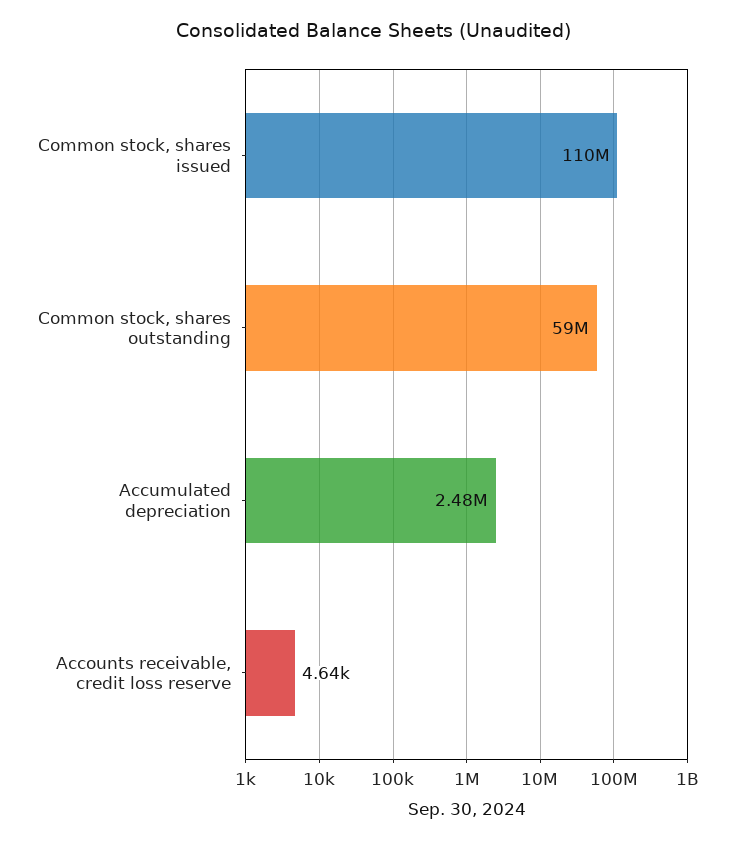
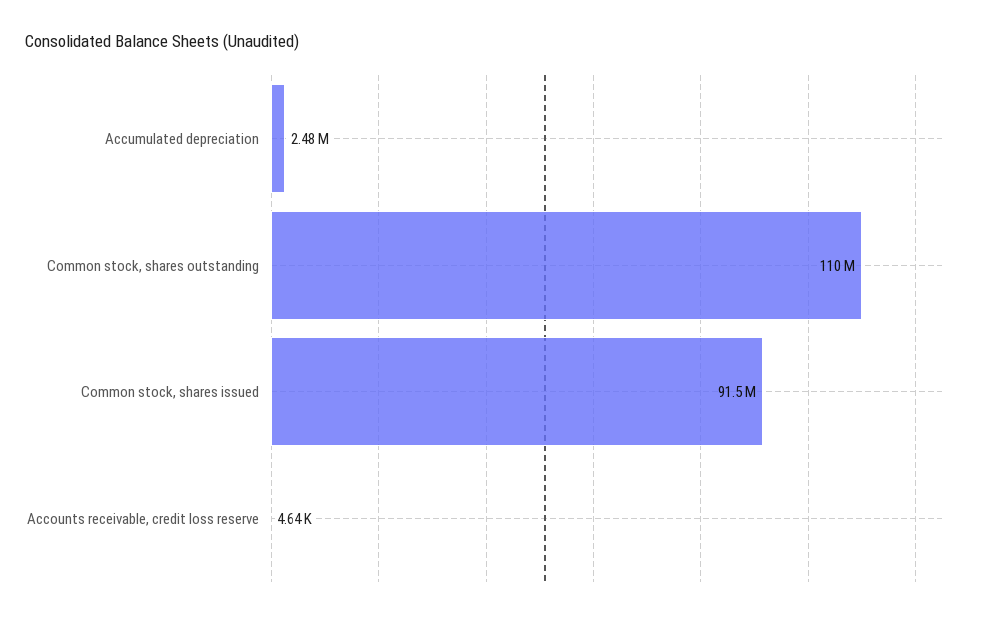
  {
-   "Common stock, shares issued": 110000000,
+   "Common stock, shares issued": 91500000,
-   "Common stock, shares outstanding": 59000000,
+   "Common stock, shares outstanding": 110000000,
    "Accumulated depreciation": 2480000,
    "Accounts receivable, credit loss reserve": 4640
  }

